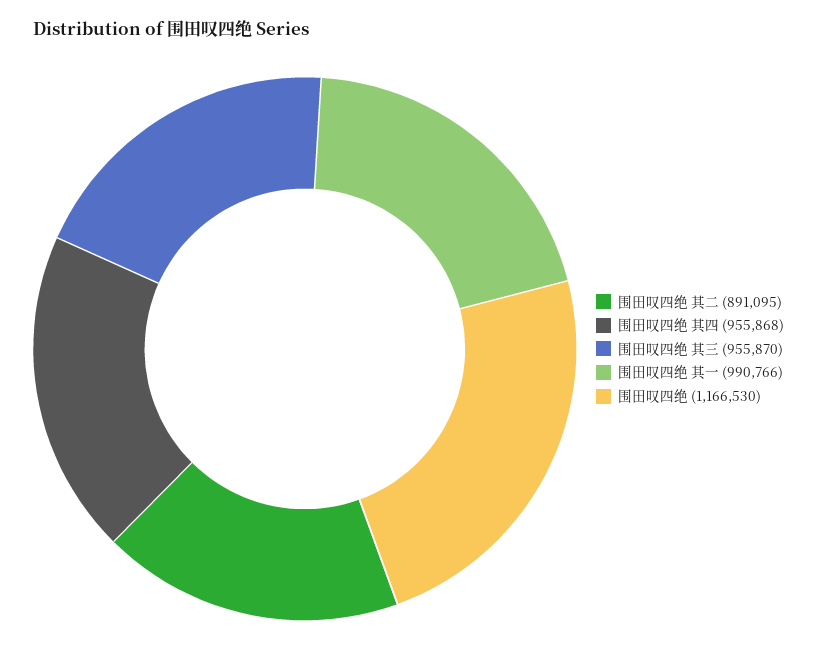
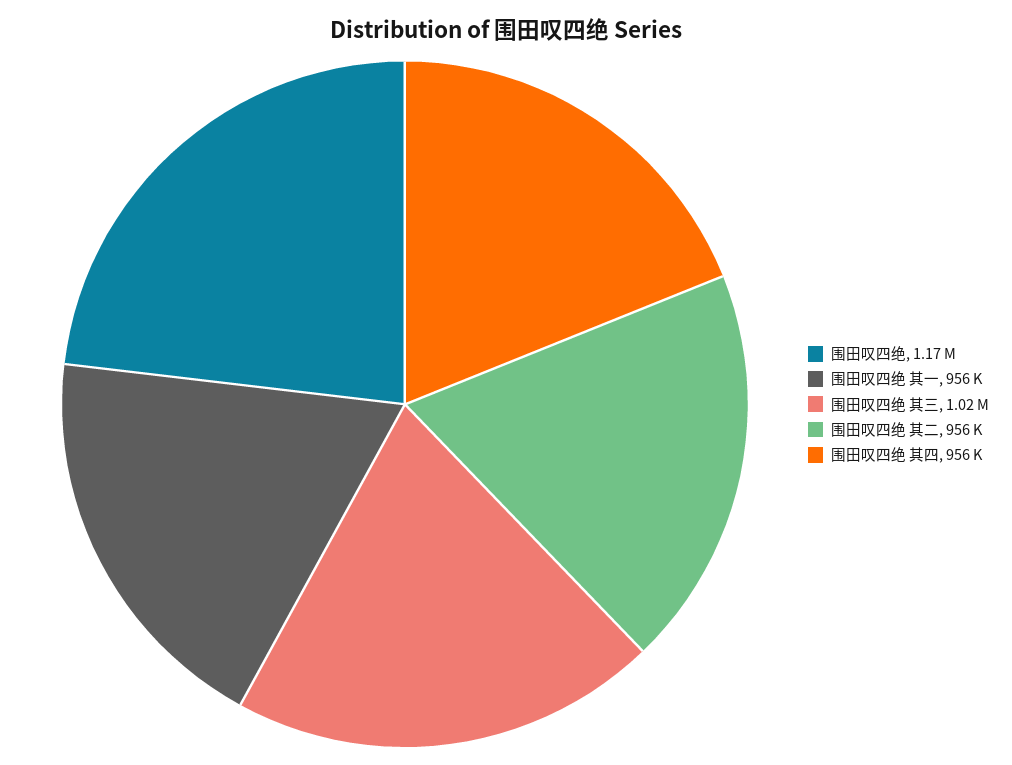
  {
-   "围田叹四绝 其二": 891095,
+   "围田叹四绝 其二": 956000,
    "围田叹四绝 其四": 955868,
-   "围田叹四绝 其三": 955870,
+   "围田叹四绝 其三": 1020000,
-   "围田叹四绝 其一": 990766,
+   "围田叹四绝 其一": 956000,
    "围田叹四绝": 1166530
  }

